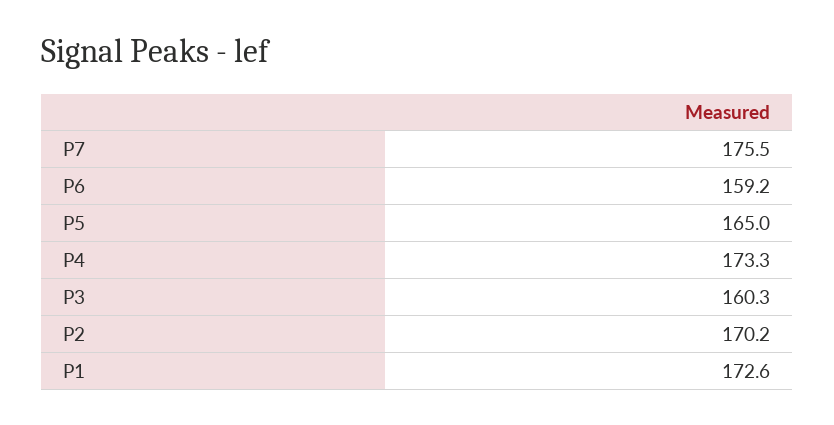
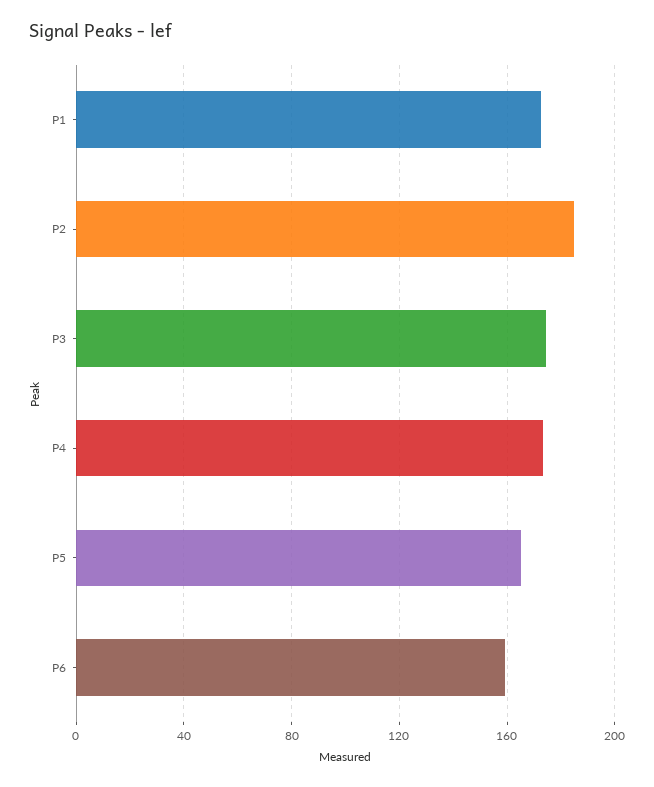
  {
-   "P7": 175.5,
    "P6": 159.2,
    "P5": 165,
    "P4": 173.3,
-   "P3": 160.3,
+   "P3": 175,
-   "P2": 170.2,
+   "P2": 185,
    "P1": 172.6
  }

